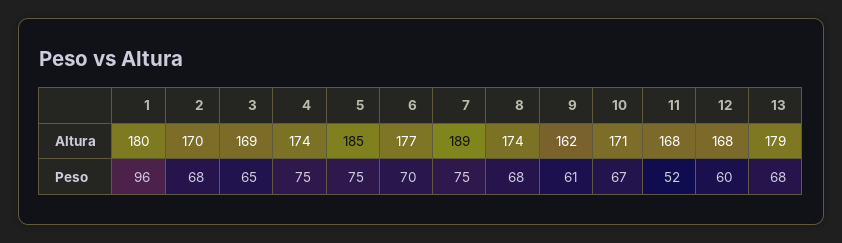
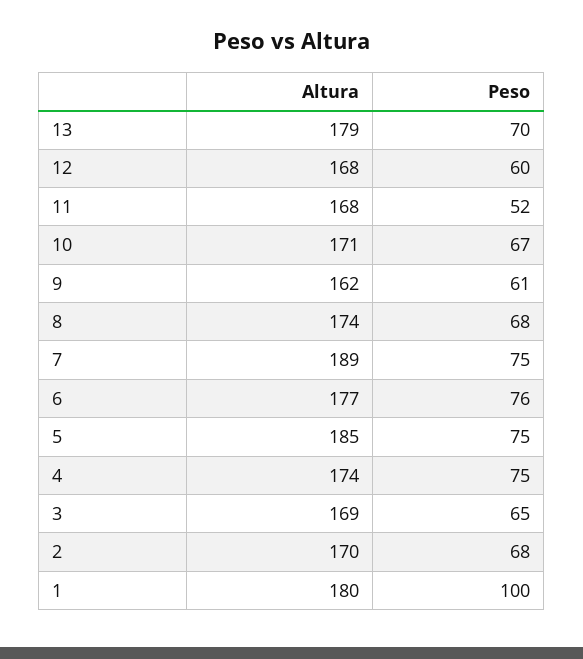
  {
    "1": {
      "Altura": 180,
-     "Peso": 96
+     "Peso": 100
    },
    "2": {
      "Altura": 170,
      "Peso": 68
    },
    "3": {
      "Altura": 169,
      "Peso": 65
    },
    "4": {
      "Altura": 174,
      "Peso": 75
    },
    "5": {
      "Altura": 185,
      "Peso": 75
    },
    "6": {
      "Altura": 177,
-     "Peso": 70
+     "Peso": 76
    },
    "7": {
      "Altura": 189,
      "Peso": 75
    },
    "8": {
      "Altura": 174,
      "Peso": 68
    },
    "9": {
      "Altura": 162,
      "Peso": 61
    },
    "10": {
      "Altura": 171,
      "Peso": 67
    },
    "11": {
      "Altura": 168,
      "Peso": 52
    },
    "12": {
      "Altura": 168,
      "Peso": 60
    },
    "13": {
      "Altura": 179,
-     "Peso": 68
+     "Peso": 70
    }
  }

